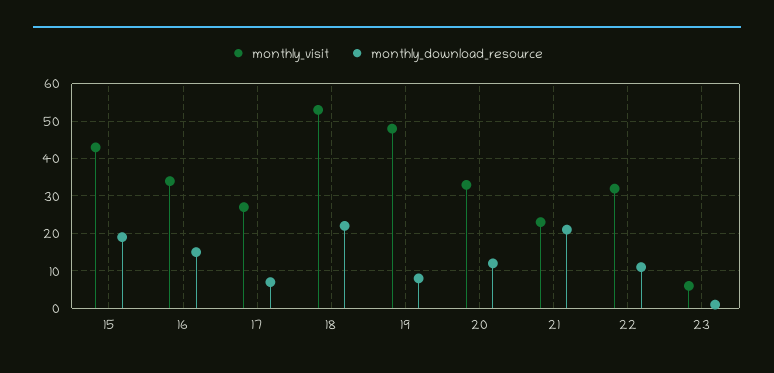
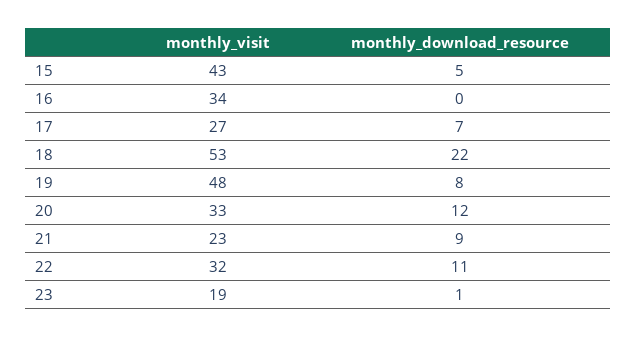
  {
    "monthly_visit": {
      "15": 43,
      "16": 34,
      "17": 27,
      "18": 53,
      "19": 48,
      "20": 33,
      "21": 23,
      "22": 32,
-     "23": 5
+     "23": 19
    },
    "monthly_download_resource": {
-     "15": 20,
+     "15": 5,
-     "16": 15,
+     "16": 0,
      "17": 7,
      "18": 22,
      "19": 8,
      "20": 12,
-     "21": 20,
+     "21": 9,
      "22": 11,
      "23": 1
    }
  }

